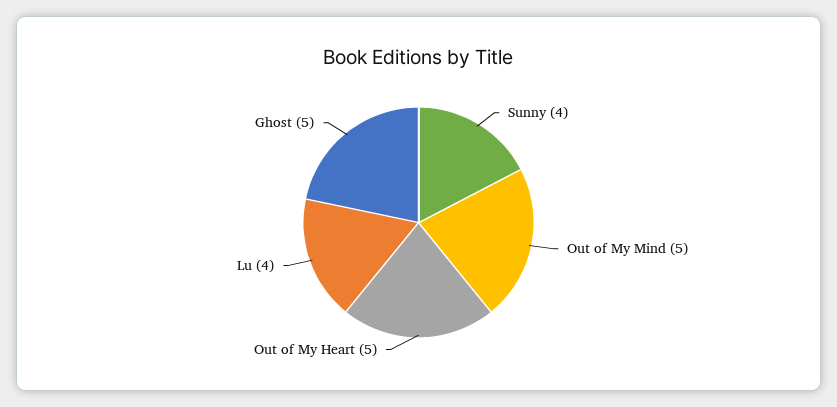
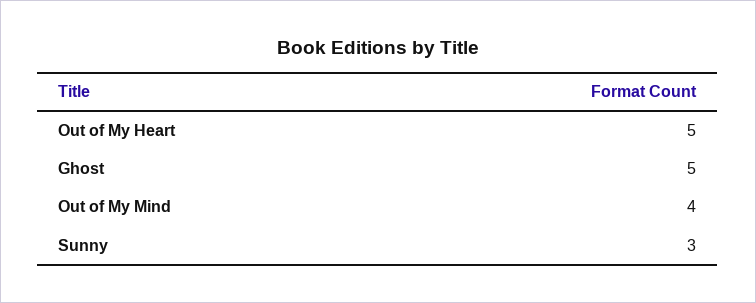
  {
-   "Sunny": 4,
+   "Sunny": 3,
-   "Out of My Mind": 5,
+   "Out of My Mind": 4,
    "Out of My Heart": 5,
-   "Lu": 4,
    "Ghost": 5
  }

